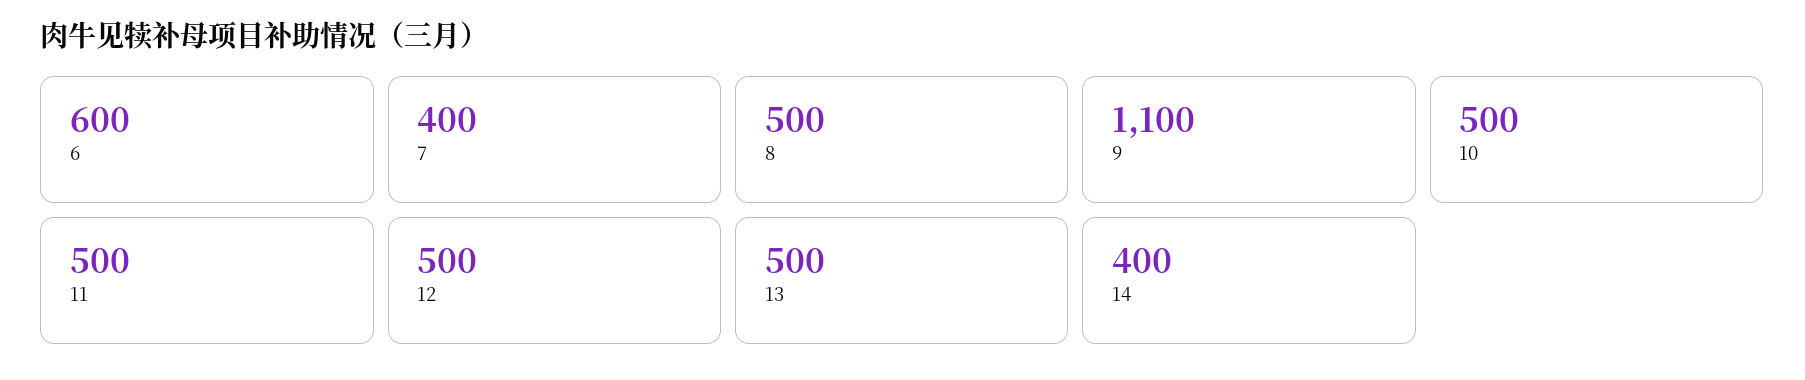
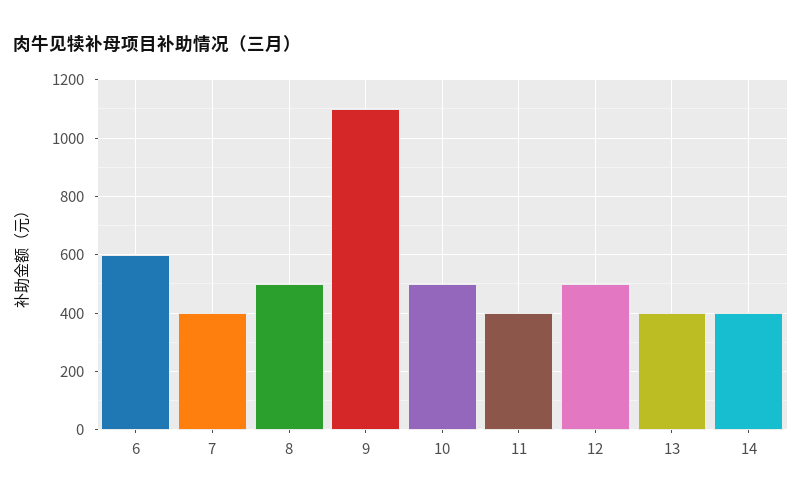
  {
    "6": 600,
    "7": 400,
    "8": 500,
    "9": 1100,
    "10": 500,
-   "11": 500,
+   "11": 400,
    "12": 500,
-   "13": 500,
+   "13": 400,
    "14": 400
  }

